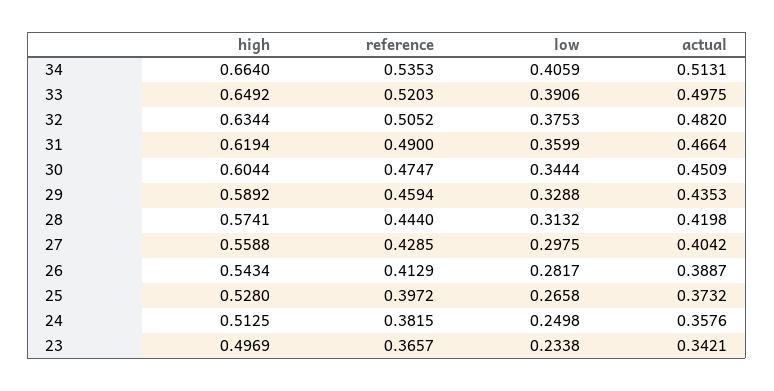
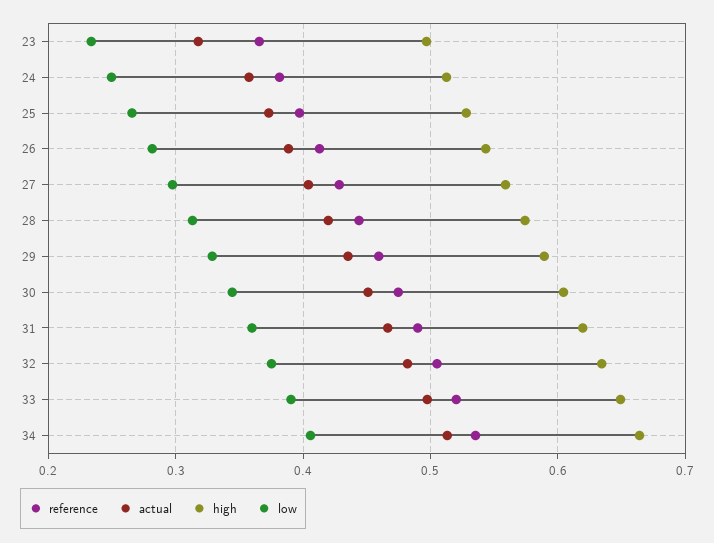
  {
    "high": {
      "34": 0.664,
      "33": 0.6492,
      "32": 0.6344,
      "31": 0.6194,
      "30": 0.6044,
      "29": 0.5892,
      "28": 0.5741,
      "27": 0.5588,
      "26": 0.5434,
      "25": 0.528,
      "24": 0.5125,
      "23": 0.4969
    },
    "reference": {
      "34": 0.5353,
      "33": 0.5203,
      "32": 0.5052,
      "31": 0.49,
      "30": 0.4747,
      "29": 0.4594,
      "28": 0.444,
      "27": 0.4285,
      "26": 0.4129,
      "25": 0.3972,
      "24": 0.3815,
      "23": 0.3657
    },
    "low": {
      "34": 0.4059,
      "33": 0.3906,
      "32": 0.3753,
      "31": 0.3599,
      "30": 0.3444,
      "29": 0.3288,
      "28": 0.3132,
      "27": 0.2975,
      "26": 0.2817,
      "25": 0.2658,
      "24": 0.2498,
      "23": 0.2338
    },
    "actual": {
      "34": 0.5131,
      "33": 0.4975,
      "32": 0.482,
      "31": 0.4664,
      "30": 0.4509,
      "29": 0.4353,
      "28": 0.4198,
      "27": 0.4042,
      "26": 0.3887,
      "25": 0.3732,
      "24": 0.3576,
-     "23": 0.3421
+     "23": 0.32
    }
  }

